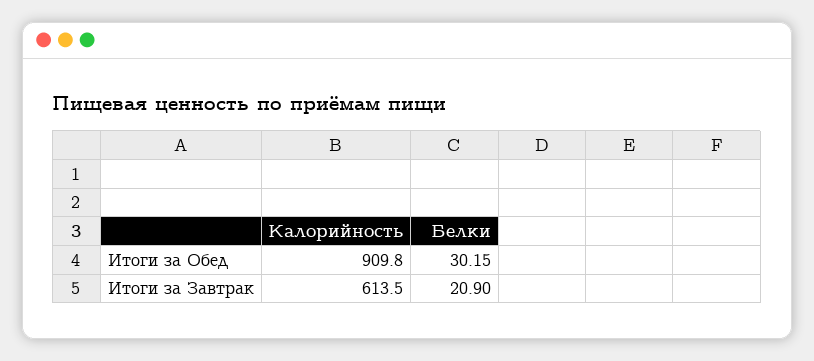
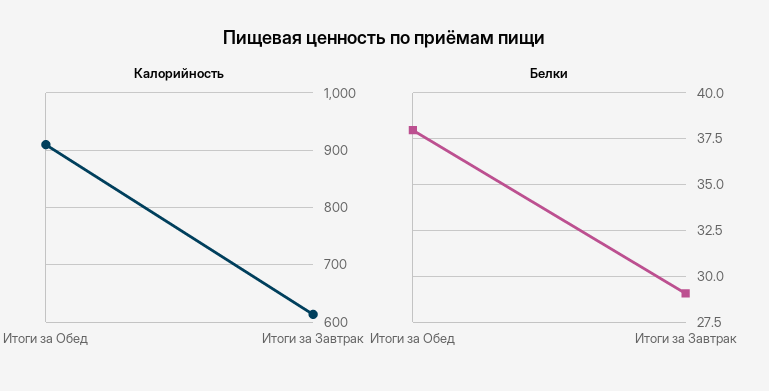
  {
    "Калорийность": {
      "Итоги за Обед": 909.8,
      "Итоги за Завтрак": 613.5
    },
    "Белки": {
-     "Итоги за Обед": 30.15,
+     "Итоги за Обед": 38,
-     "Итоги за Завтрак": 20.9
+     "Итоги за Завтрак": 29
    }
  }

